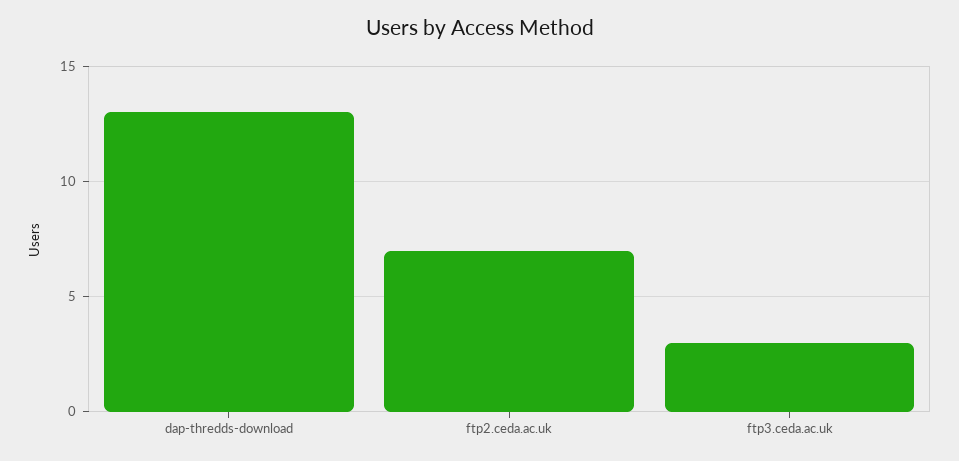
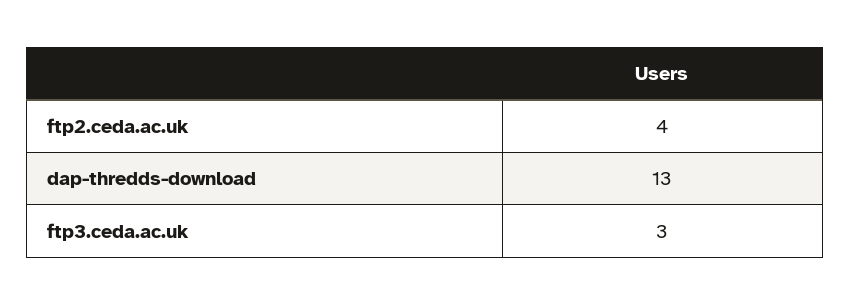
  {
    "dap-thredds-download": 13,
-   "ftp2.ceda.ac.uk": 7,
+   "ftp2.ceda.ac.uk": 4,
    "ftp3.ceda.ac.uk": 3
  }

